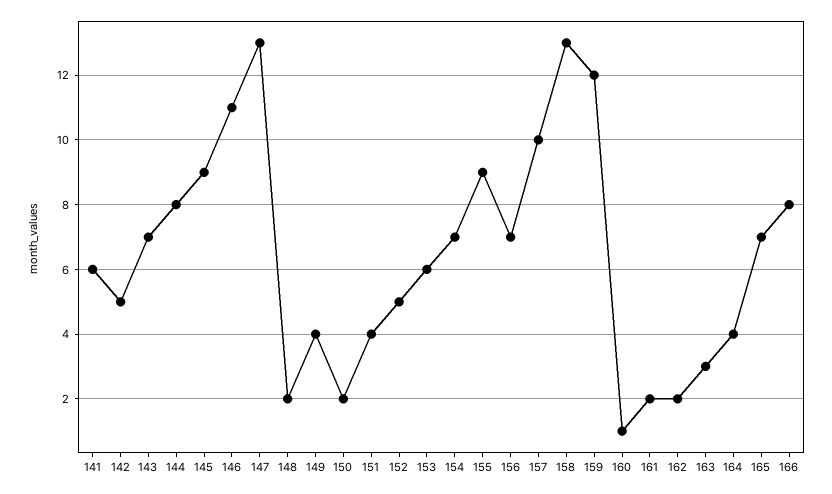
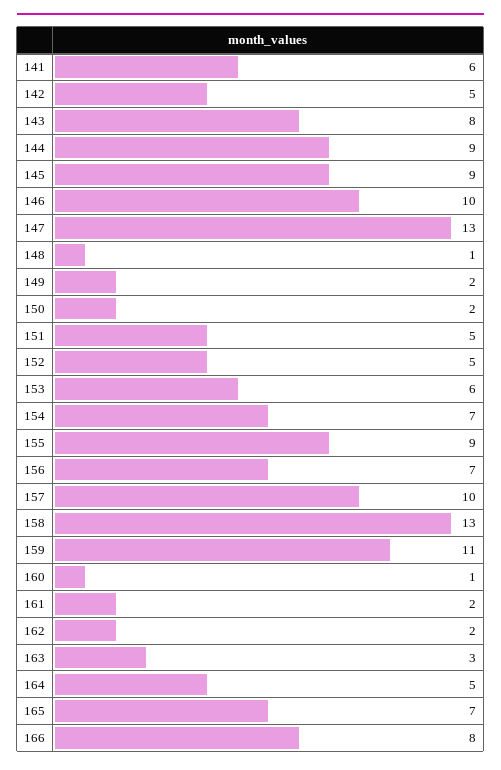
  {
    "141": 6,
    "142": 5,
-   "143": 7,
+   "143": 8,
-   "144": 8,
+   "144": 9,
    "145": 9,
-   "146": 11,
+   "146": 10,
    "147": 13,
-   "148": 2,
+   "148": 1,
-   "149": 4,
+   "149": 2,
    "150": 2,
-   "151": 4,
+   "151": 5,
    "152": 5,
    "153": 6,
    "154": 7,
    "155": 9,
    "156": 7,
    "157": 10,
    "158": 13,
-   "159": 12,
+   "159": 11,
    "160": 1,
    "161": 2,
    "162": 2,
    "163": 3,
-   "164": 4,
+   "164": 5,
    "165": 7,
    "166": 8
  }

